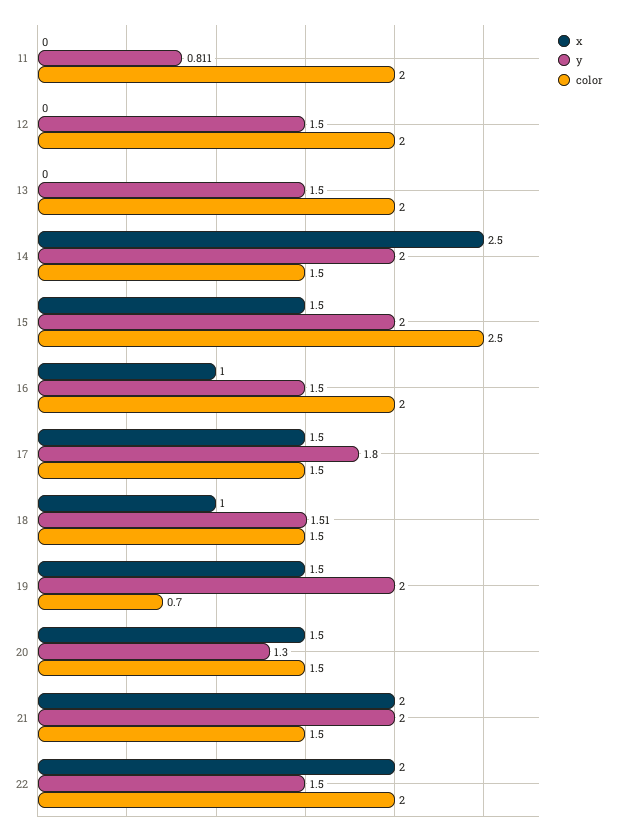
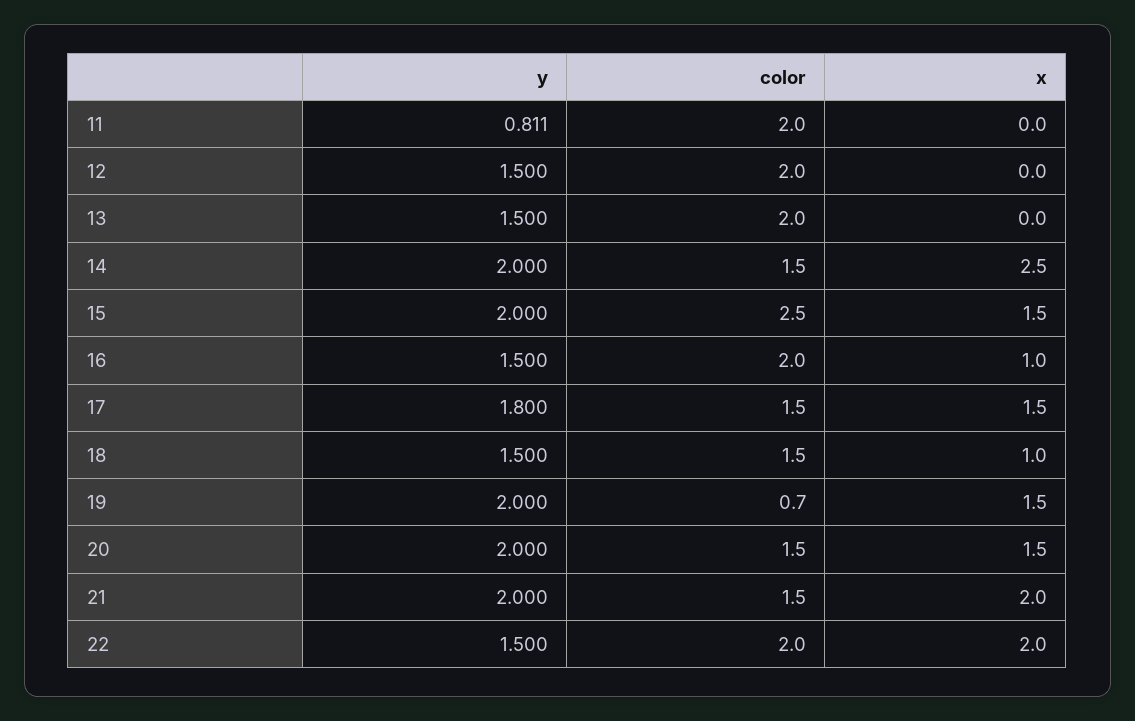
  {
    "x": {
      "11": 0,
      "12": 0,
      "13": 0,
      "14": 2.5,
      "15": 1.5,
      "16": 1,
      "17": 1.5,
      "18": 1,
      "19": 1.5,
      "20": 1.5,
      "21": 2,
      "22": 2
    },
    "y": {
      "11": 0.811,
      "12": 1.5,
      "13": 1.5,
      "14": 2,
      "15": 2,
      "16": 1.5,
      "17": 1.8,
-     "18": 1.51,
+     "18": 1.5,
      "19": 2,
-     "20": 1.3,
+     "20": 2,
      "21": 2,
      "22": 1.5
    },
    "color": {
      "11": 2,
      "12": 2,
      "13": 2,
      "14": 1.5,
      "15": 2.5,
      "16": 2,
      "17": 1.5,
      "18": 1.5,
      "19": 0.7,
      "20": 1.5,
      "21": 1.5,
      "22": 2
    }
  }

